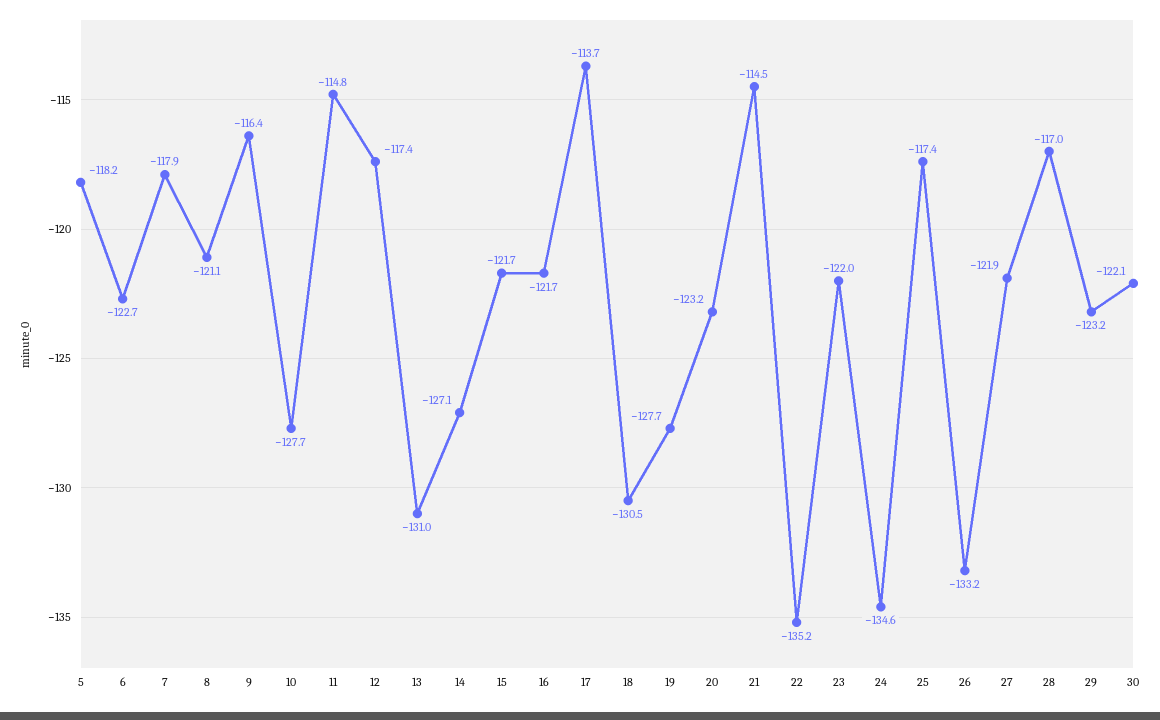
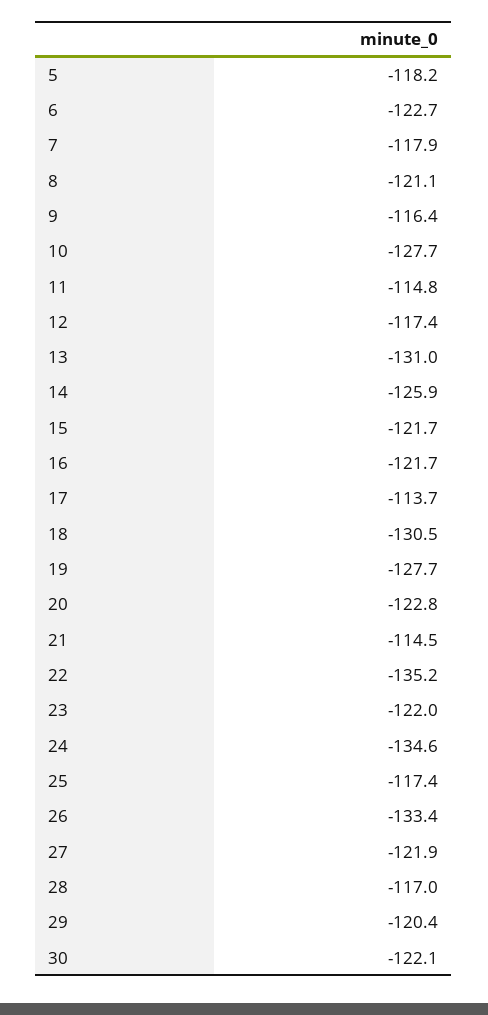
  {
    "5": -118.2,
    "6": -122.7,
    "7": -117.9,
    "8": -121.1,
    "9": -116.4,
    "10": -127.7,
    "11": -114.8,
    "12": -117.4,
    "13": -131,
-   "14": -127.1,
+   "14": -125.9,
    "15": -121.7,
    "16": -121.7,
    "17": -113.7,
    "18": -130.5,
    "19": -127.7,
-   "20": -123.2,
+   "20": -122.8,
    "21": -114.5,
    "22": -135.2,
    "23": -122,
    "24": -134.6,
    "25": -117.4,
-   "26": -133.2,
+   "26": -133.4,
    "27": -121.9,
    "28": -117,
-   "29": -123.2,
+   "29": -120.4,
    "30": -122.1
  }

